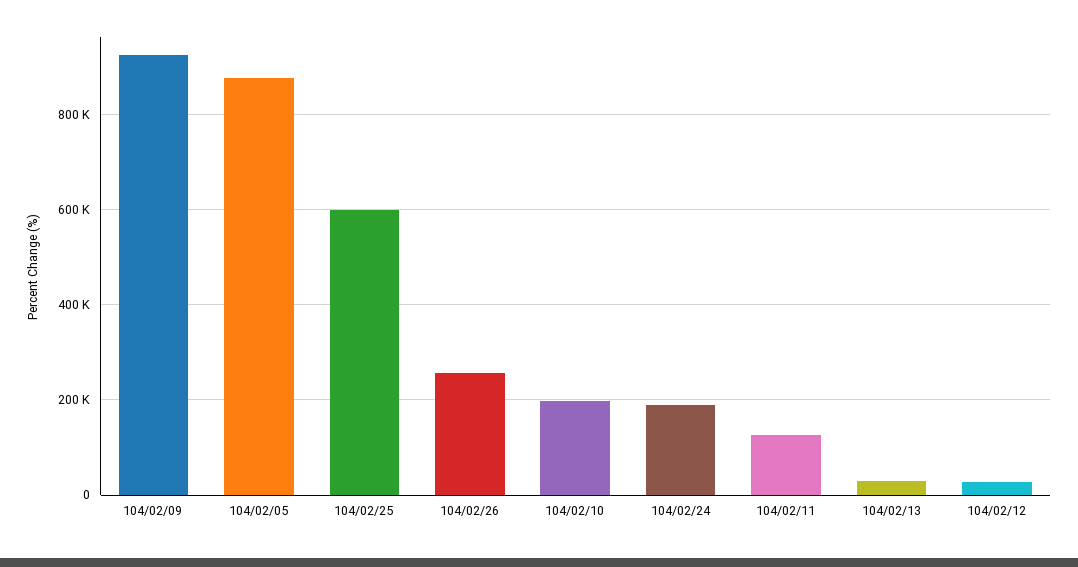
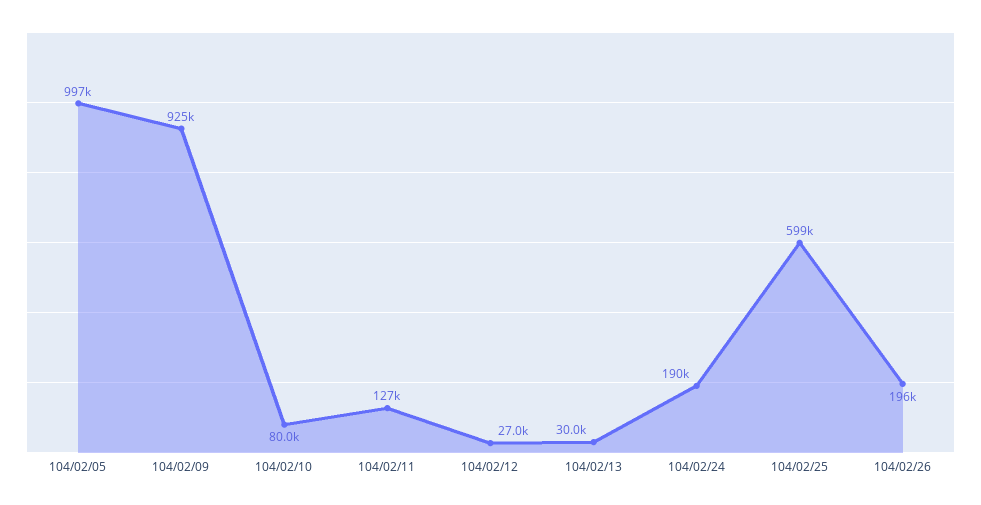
  {
    "104/02/09": 925000,
-   "104/02/05": 880000,
+   "104/02/05": 997000,
    "104/02/25": 599000,
-   "104/02/26": 260000,
+   "104/02/26": 196000,
-   "104/02/10": 200000,
+   "104/02/10": 80000,
    "104/02/24": 190000,
    "104/02/11": 127000,
    "104/02/13": 30000,
    "104/02/12": 27000
  }

